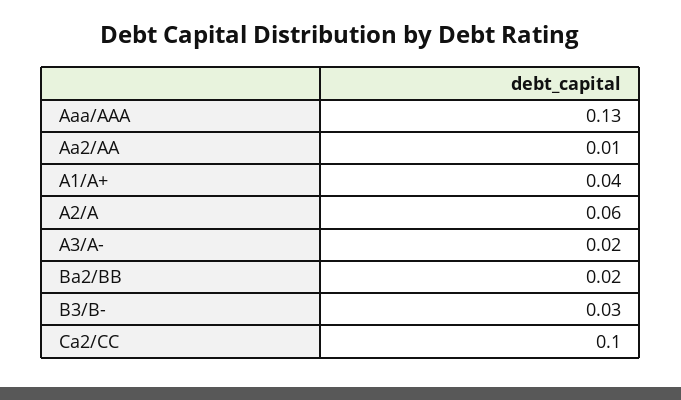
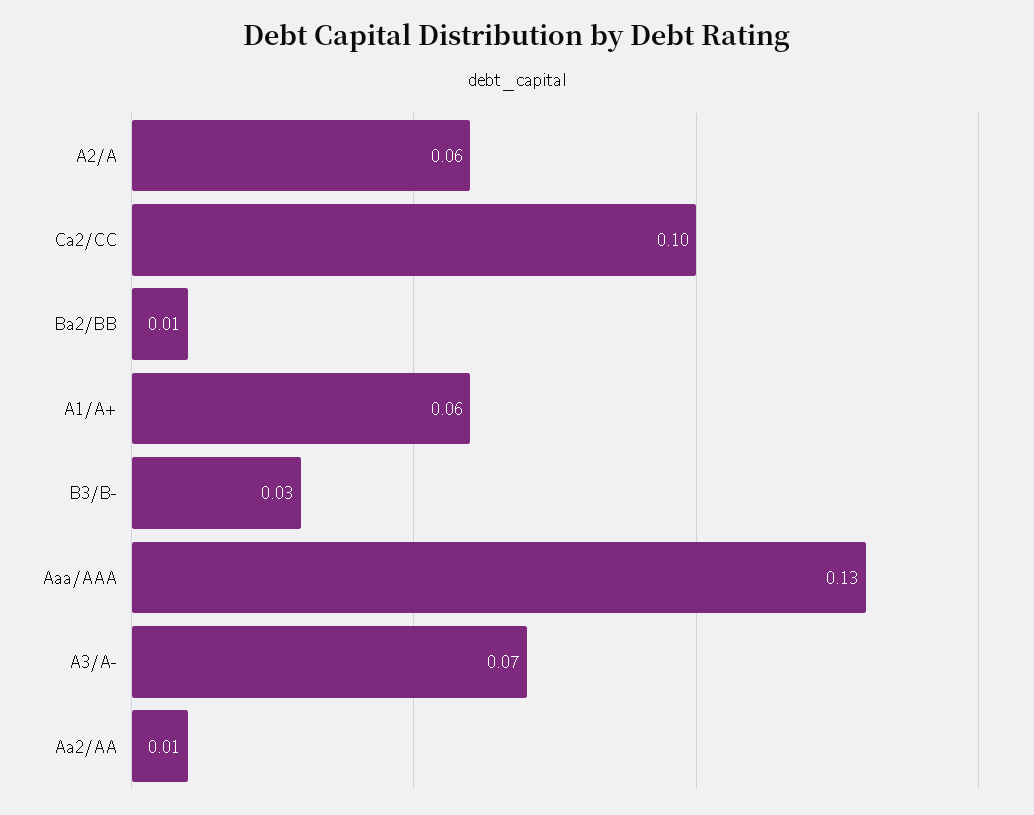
  {
    "Aaa/AAA": 0.13,
    "Aa2/AA": 0.01,
-   "A1/A+": 0.04,
+   "A1/A+": 0.06,
    "A2/A": 0.06,
-   "A3/A-": 0.02,
+   "A3/A-": 0.07,
-   "Ba2/BB": 0.02,
+   "Ba2/BB": 0.01,
    "B3/B-": 0.03,
    "Ca2/CC": 0.1
  }

